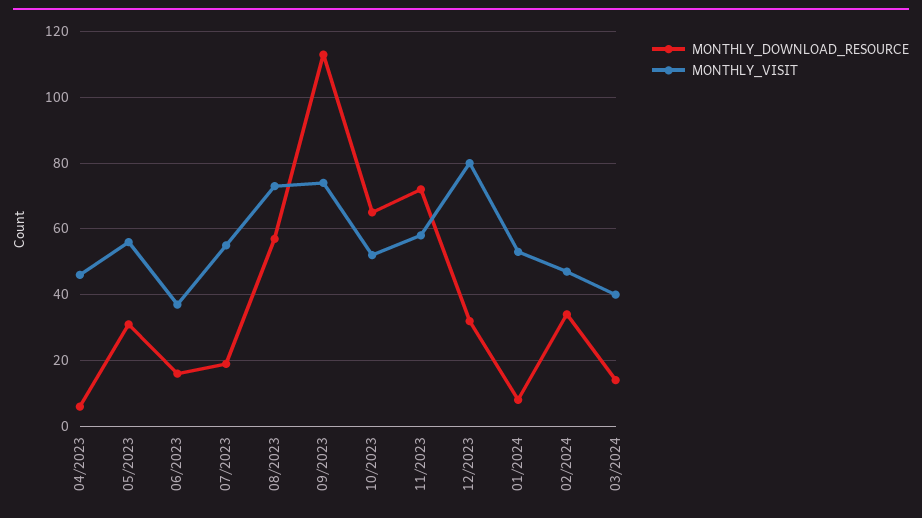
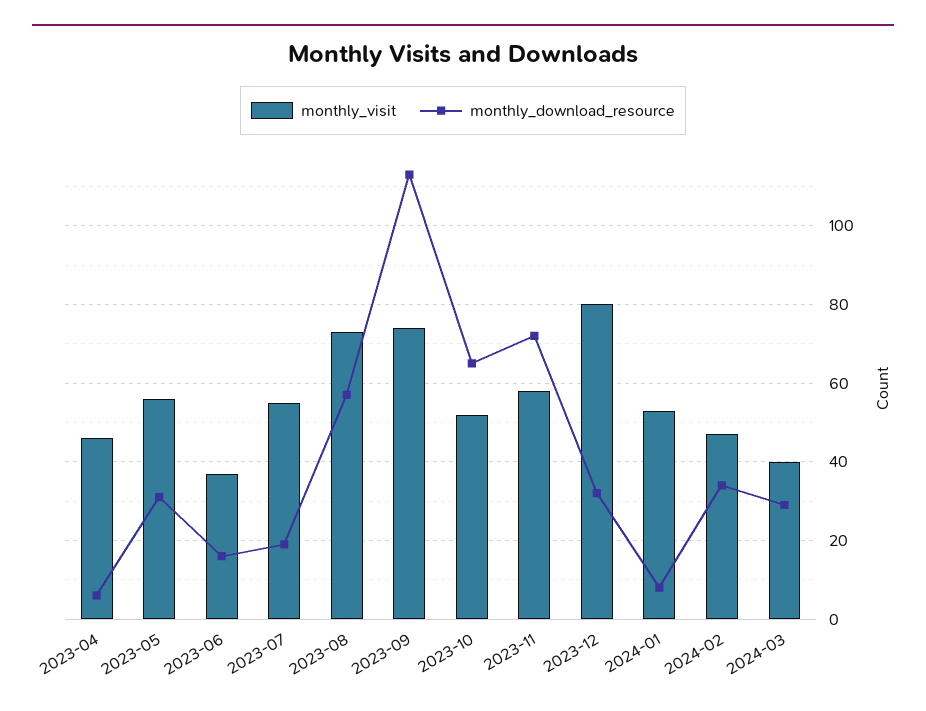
  {
    "MONTHLY_DOWNLOAD_RESOURCE": {
      "04/2023": 5,
      "05/2023": 30,
      "06/2023": 15,
      "07/2023": 20,
      "08/2023": 55,
      "09/2023": 115,
      "10/2023": 65,
      "11/2023": 70,
      "12/2023": 30,
      "01/2024": 10,
      "02/2024": 35,
-     "03/2024": 15
+     "03/2024": 30
    },
    "MONTHLY_VISIT": {
      "04/2023": 45,
      "05/2023": 55,
      "06/2023": 35,
      "07/2023": 55,
      "08/2023": 75,
      "09/2023": 75,
      "10/2023": 50,
      "11/2023": 60,
      "12/2023": 80,
      "01/2024": 55,
      "02/2024": 45,
      "03/2024": 40
    }
  }

